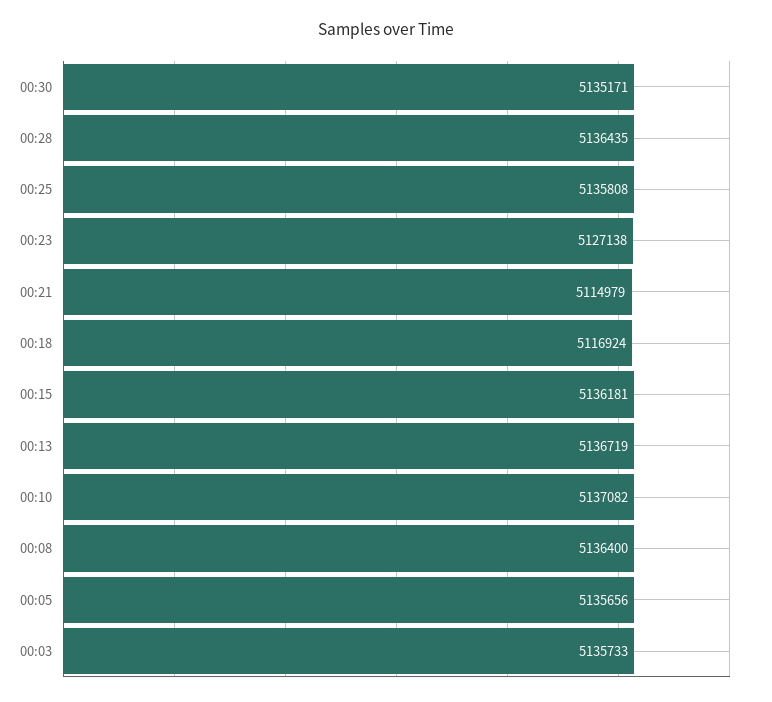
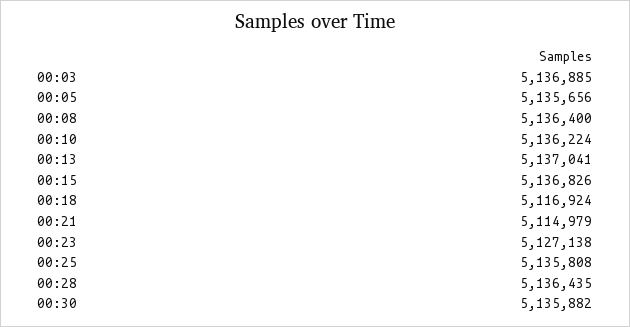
  {
-   "00:30": 5135171,
+   "00:30": 5135882,
    "00:28": 5136435,
    "00:25": 5135808,
    "00:23": 5127138,
    "00:21": 5114979,
    "00:18": 5116924,
-   "00:15": 5136181,
+   "00:15": 5136826,
-   "00:13": 5136719,
+   "00:13": 5137041,
-   "00:10": 5137082,
+   "00:10": 5136224,
    "00:08": 5136400,
    "00:05": 5135656,
-   "00:03": 5135733
+   "00:03": 5136885
  }

